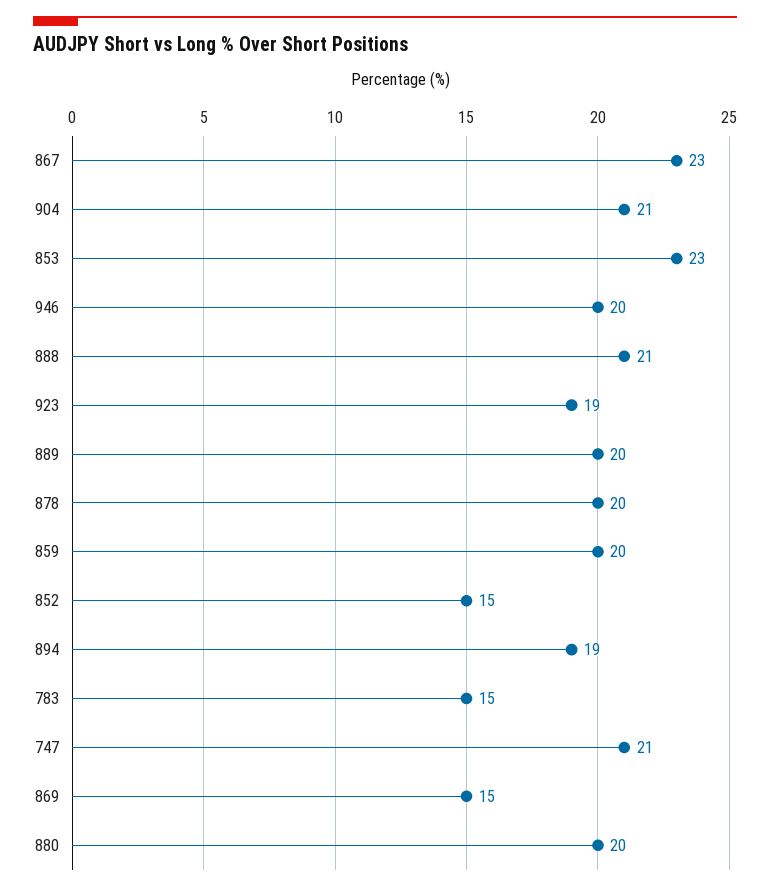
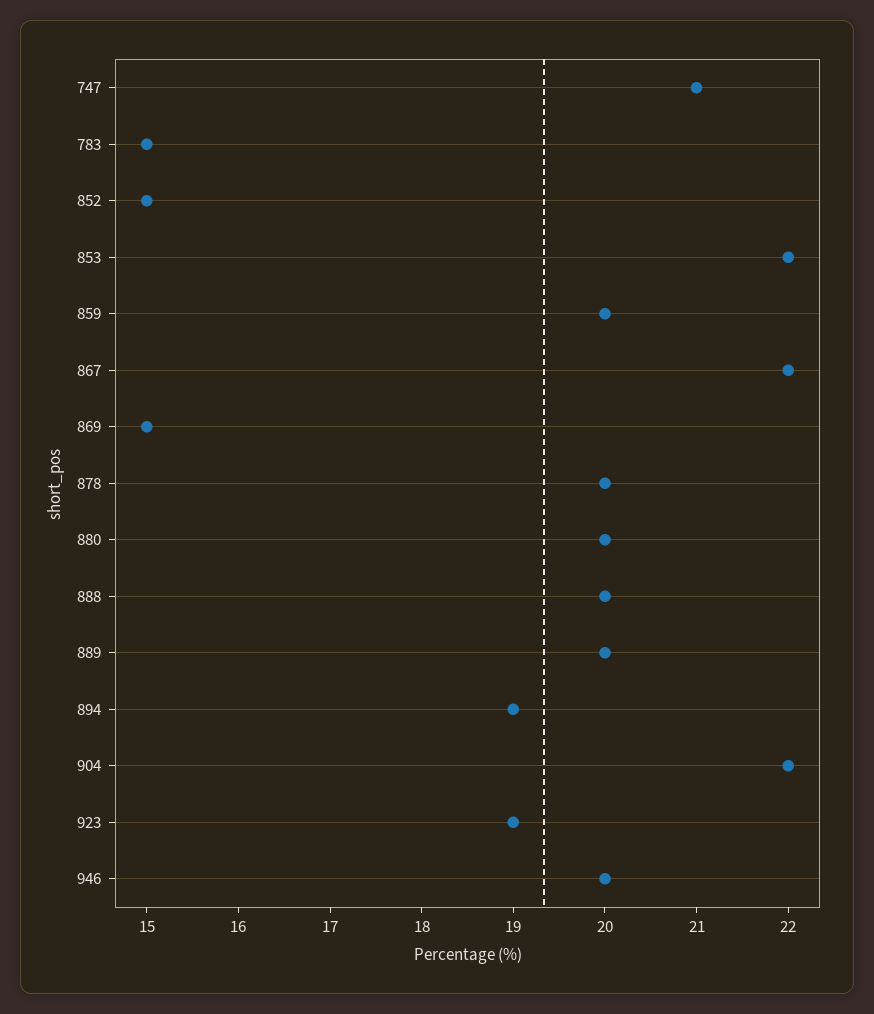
  {
-   "867": 23,
+   "867": 22,
-   "904": 21,
+   "904": 22,
-   "853": 23,
+   "853": 22,
    "946": 20,
-   "888": 21,
+   "888": 20,
    "923": 19,
    "889": 20,
    "878": 20,
    "859": 20,
    "852": 15,
    "894": 19,
    "783": 15,
    "747": 21,
    "869": 15,
    "880": 20
  }

